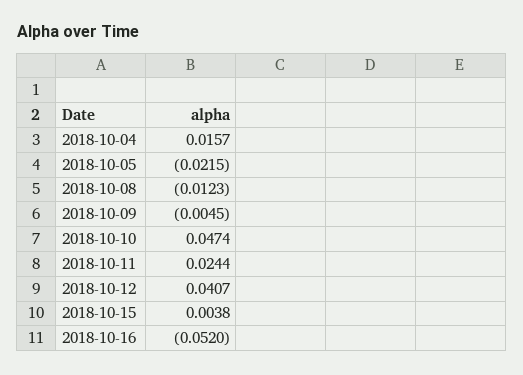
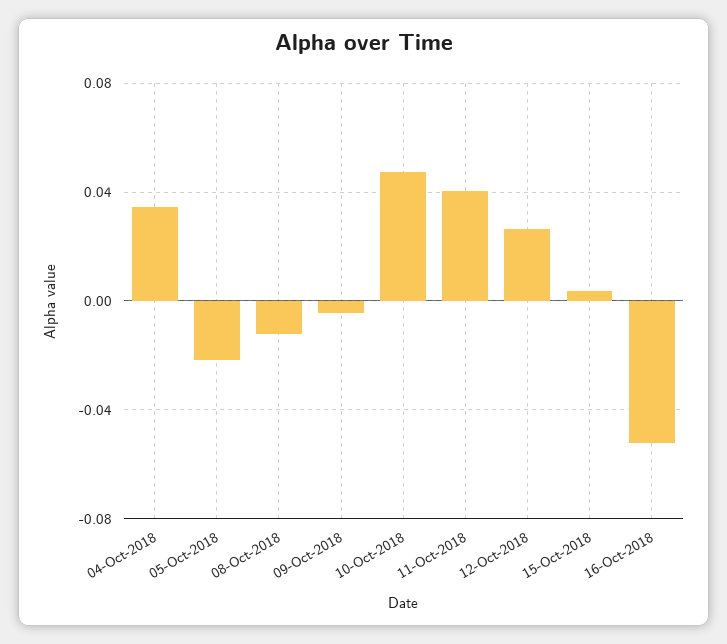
  {
-   "2018-10-04": 0.0157,
+   "2018-10-04": 0.035,
    "2018-10-05": -0.0215,
    "2018-10-08": -0.0123,
    "2018-10-09": -0.0045,
    "2018-10-10": 0.0474,
-   "2018-10-11": 0.0244,
+   "2018-10-11": 0.04,
-   "2018-10-12": 0.0407,
+   "2018-10-12": 0.025,
    "2018-10-15": 0.0038,
    "2018-10-16": -0.052
  }

